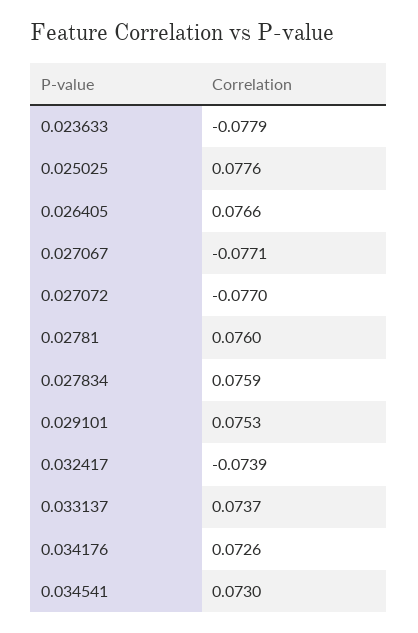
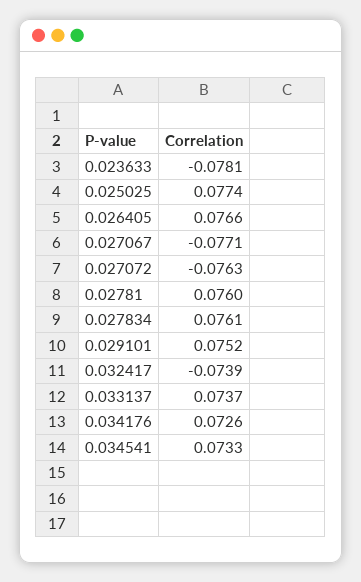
  {
-   "0.023633": -0.0779,
+   "0.023633": -0.0781,
-   "0.025025": 0.0776,
+   "0.025025": 0.0774,
    "0.026405": 0.0766,
    "0.027067": -0.0771,
-   "0.027072": -0.077,
+   "0.027072": -0.0763,
    "0.02781": 0.076,
-   "0.027834": 0.0759,
+   "0.027834": 0.0761,
-   "0.029101": 0.0753,
+   "0.029101": 0.0752,
    "0.032417": -0.0739,
    "0.033137": 0.0737,
    "0.034176": 0.0726,
-   "0.034541": 0.073
+   "0.034541": 0.0733
  }

